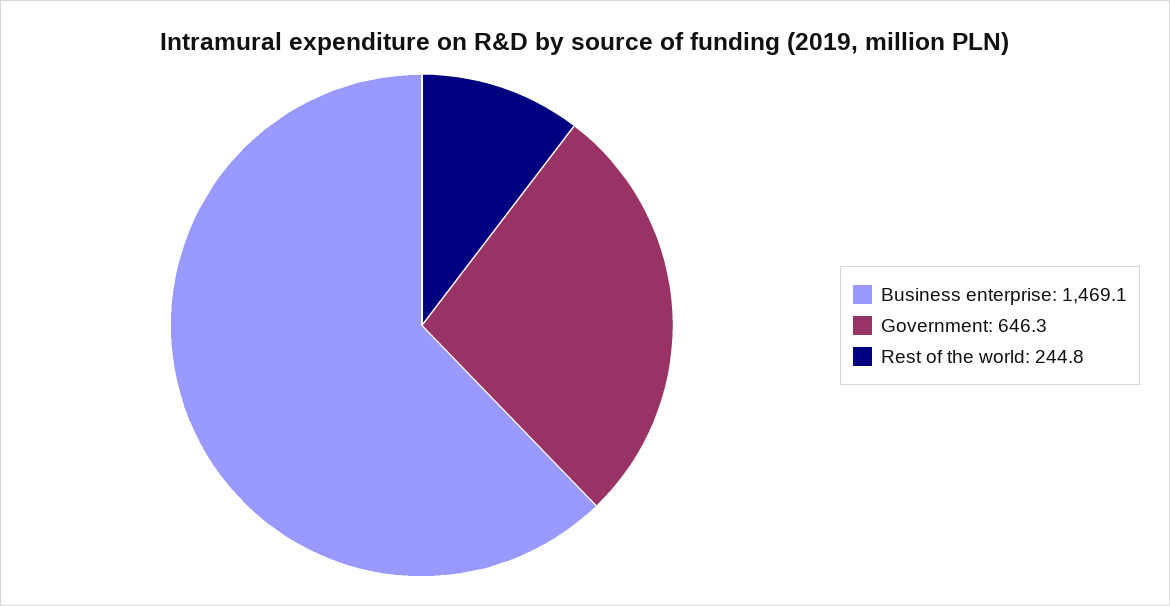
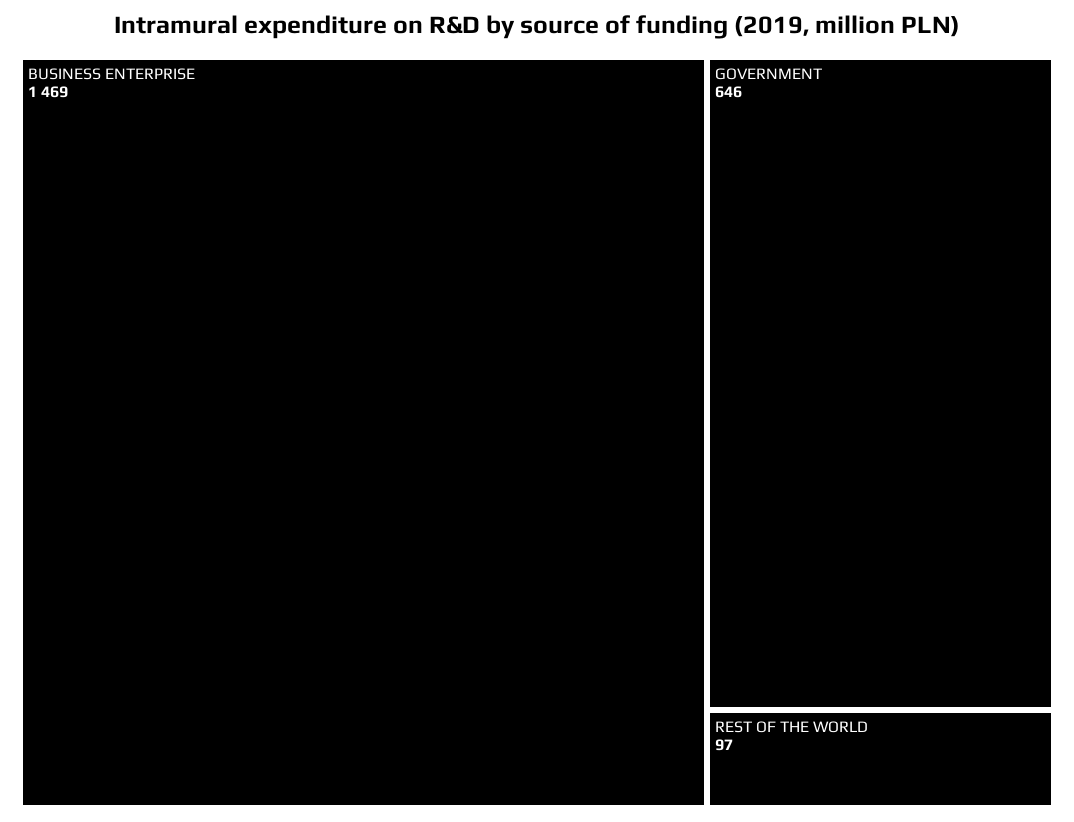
  {
    "Business enterprise": 1469.1,
    "Government": 646.3,
-   "Rest of the world": 244.8
+   "Rest of the world": 97
  }

